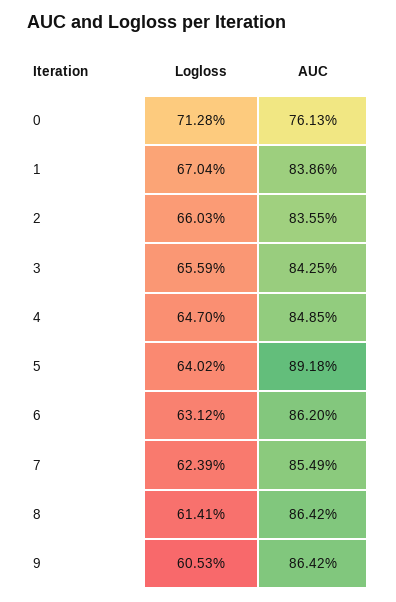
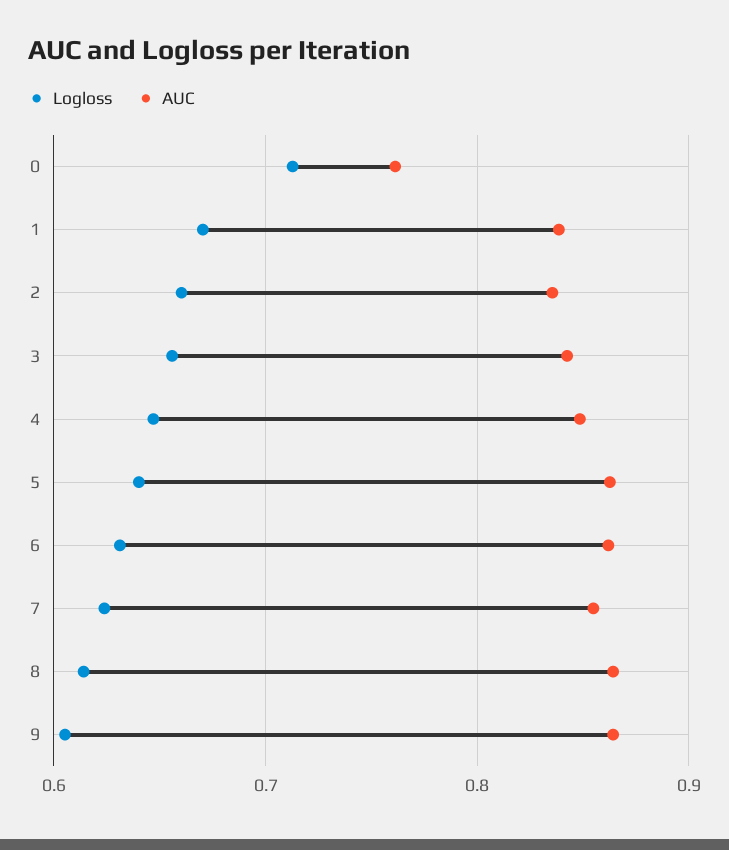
  {
    "Logloss": {
      "0": 0.7128,
      "1": 0.6704,
      "2": 0.6603,
      "3": 0.6559,
      "4": 0.647,
      "5": 0.6402,
      "6": 0.6312,
      "7": 0.6239,
      "8": 0.6141,
      "9": 0.6053
    },
    "AUC": {
      "0": 0.7613,
      "1": 0.8386,
      "2": 0.8355,
      "3": 0.8425,
      "4": 0.8485,
-     "5": 0.8918,
+     "5": 0.86,
      "6": 0.862,
      "7": 0.8549,
      "8": 0.8642,
      "9": 0.8642
    }
  }

